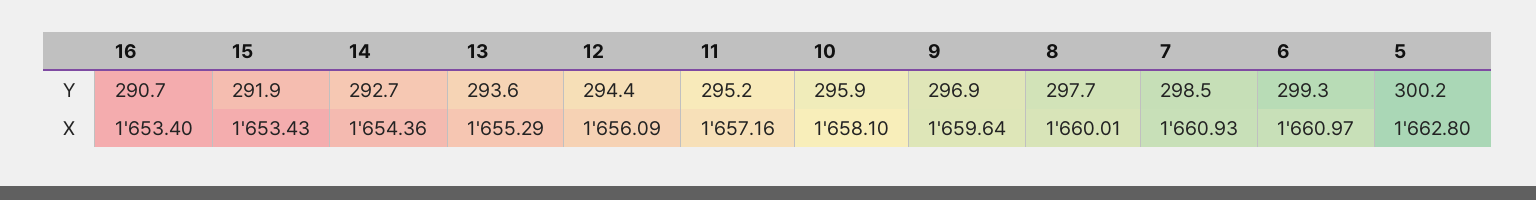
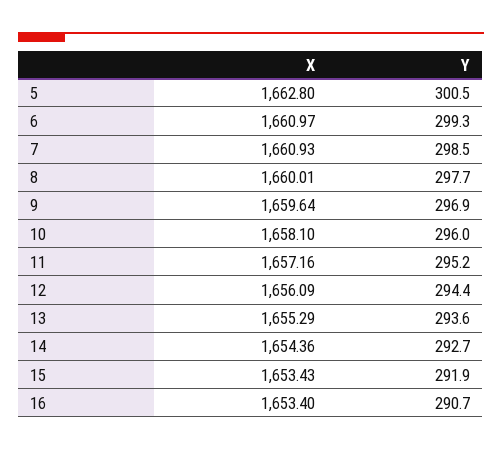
  {
    "16": {
      "Y": 290.7,
      "X": 1653.4
    },
    "15": {
      "Y": 291.9,
      "X": 1653.43
    },
    "14": {
      "Y": 292.7,
      "X": 1654.36
    },
    "13": {
      "Y": 293.6,
      "X": 1655.29
    },
    "12": {
      "Y": 294.4,
      "X": 1656.09
    },
    "11": {
      "Y": 295.2,
      "X": 1657.16
    },
    "10": {
-     "Y": 295.9,
+     "Y": 296,
      "X": 1658.1
    },
    "9": {
      "Y": 296.9,
      "X": 1659.64
    },
    "8": {
      "Y": 297.7,
      "X": 1660.01
    },
    "7": {
      "Y": 298.5,
      "X": 1660.93
    },
    "6": {
      "Y": 299.3,
      "X": 1660.97
    },
    "5": {
-     "Y": 300.2,
+     "Y": 300.5,
      "X": 1662.8
    }
  }

